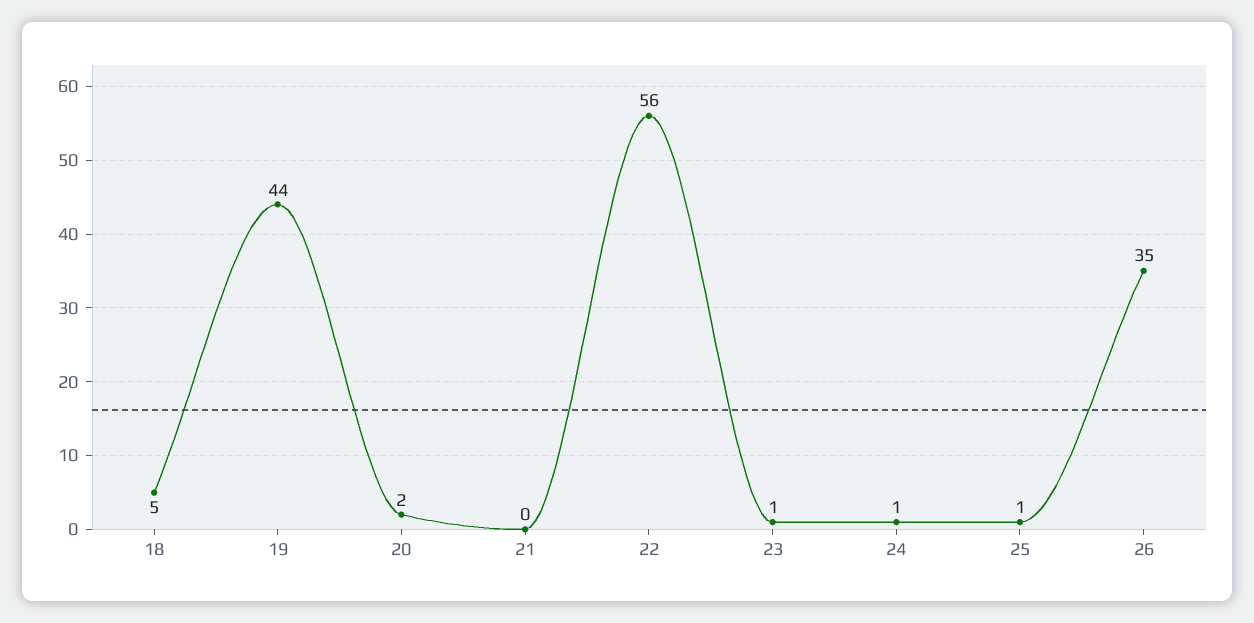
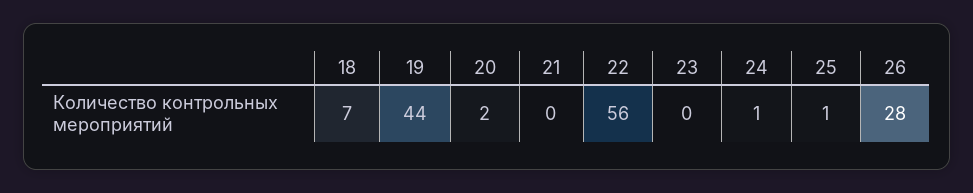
  {
-   "18": 5,
+   "18": 7,
    "19": 44,
    "20": 2,
    "21": 0,
    "22": 56,
-   "23": 1,
+   "23": 0,
    "24": 1,
    "25": 1,
-   "26": 35
+   "26": 28
  }

